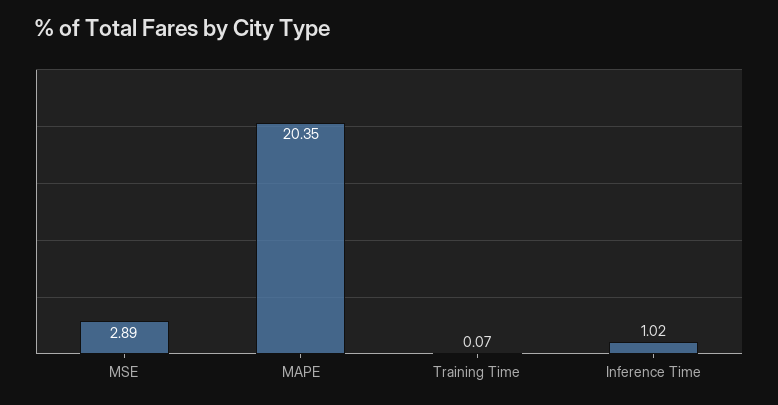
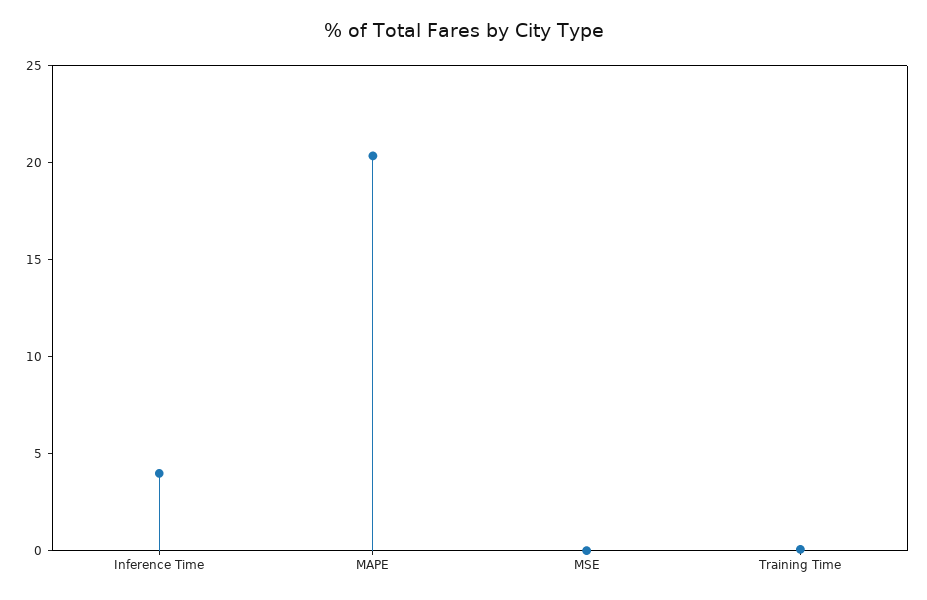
  {
-   "MSE": 2.89,
+   "MSE": 0,
    "MAPE": 20.35,
    "Training Time": 0.07,
-   "Inference Time": 1.02
+   "Inference Time": 4
  }

